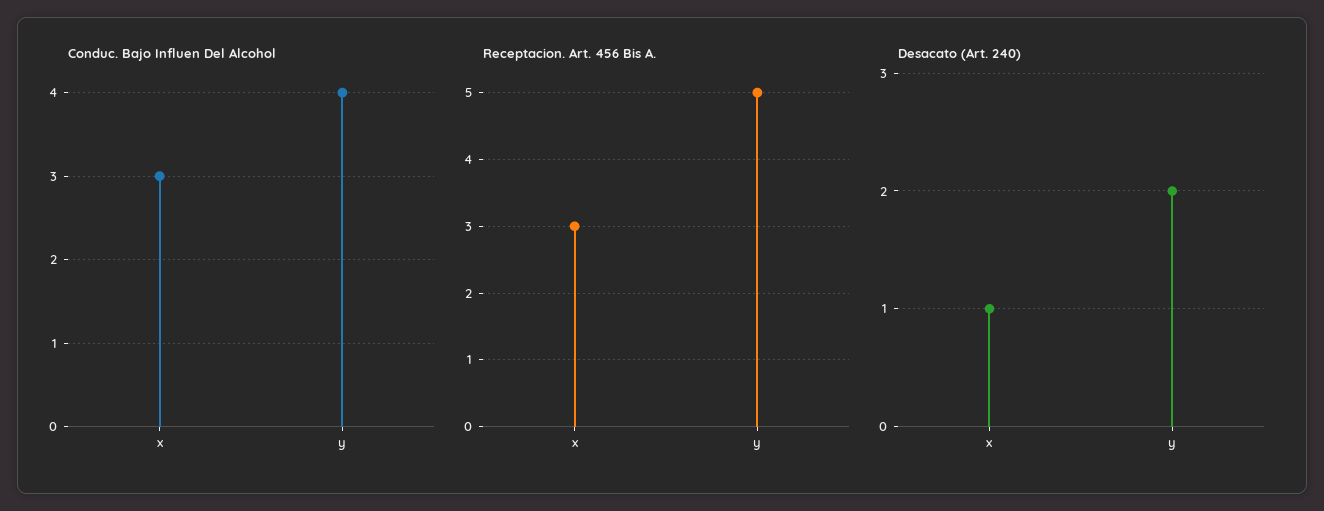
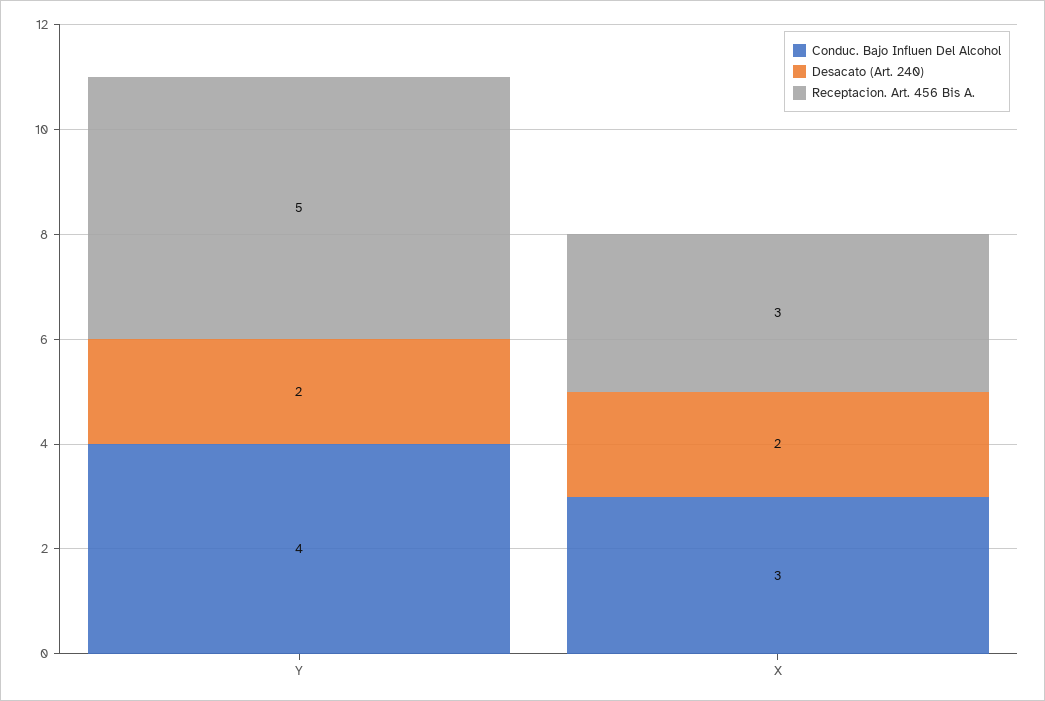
  {
    "Conduc. Bajo Influen Del Alcohol": {
      "x": 3,
      "y": 4
    },
    "Receptacion. Art. 456 Bis A.": {
      "x": 3,
      "y": 5
    },
    "Desacato (Art. 240)": {
-     "x": 1,
+     "x": 2,
      "y": 2
    }
  }

